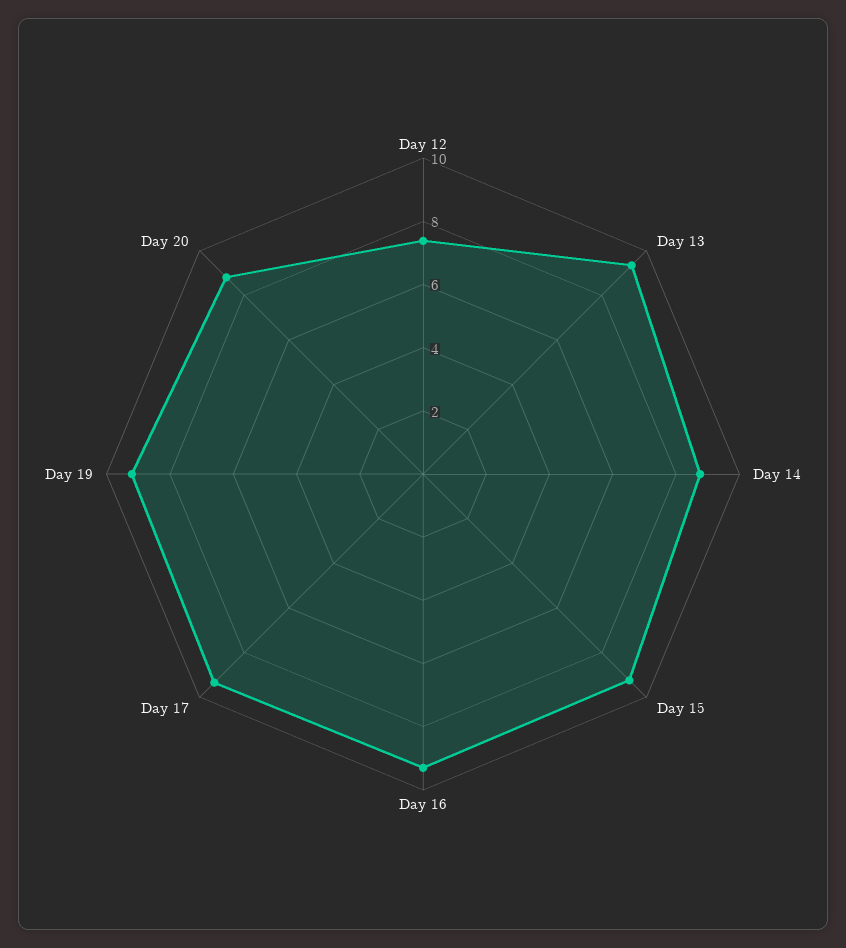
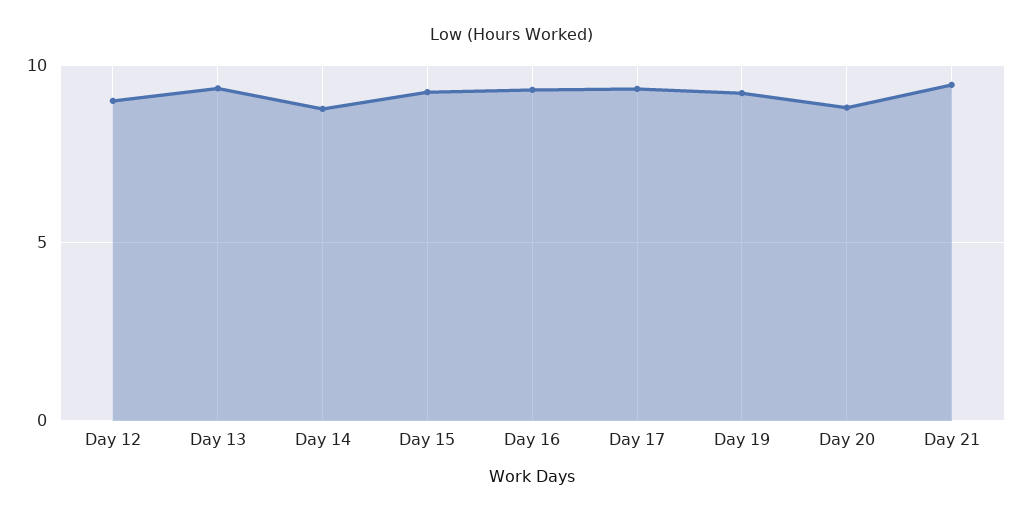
  {
-   "Day 12": 7.5,
+   "Day 12": 9,
    "Day 13": 9.5,
    "Day 14": 9,
    "Day 15": 9,
    "Day 16": 9.5,
    "Day 17": 9.5,
    "Day 19": 9,
-   "Day 20": 9
+   "Day 20": 9,
+   "Day 21": 9.5
  }

